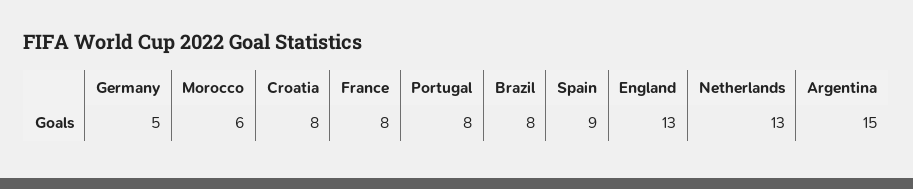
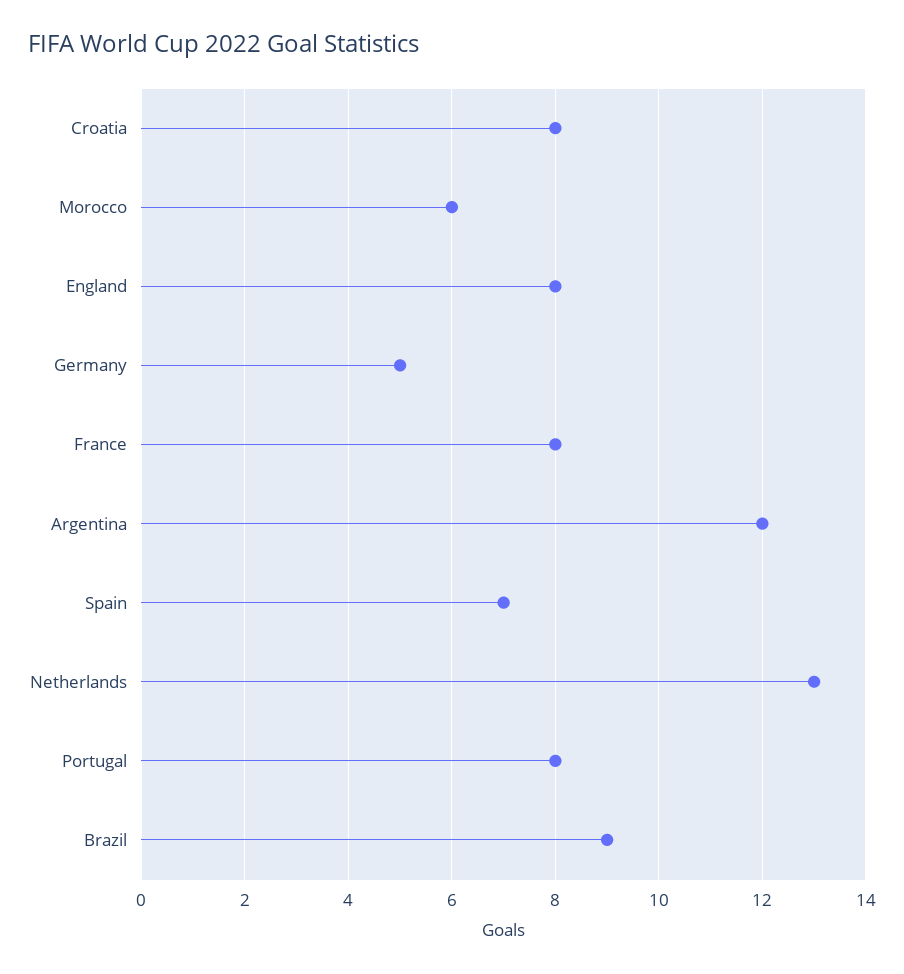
  {
    "Germany": 5,
    "Morocco": 6,
    "Croatia": 8,
    "France": 8,
    "Portugal": 8,
-   "Brazil": 8,
+   "Brazil": 9,
-   "Spain": 9,
+   "Spain": 7,
-   "England": 13,
+   "England": 8,
    "Netherlands": 13,
-   "Argentina": 15
+   "Argentina": 12
  }

